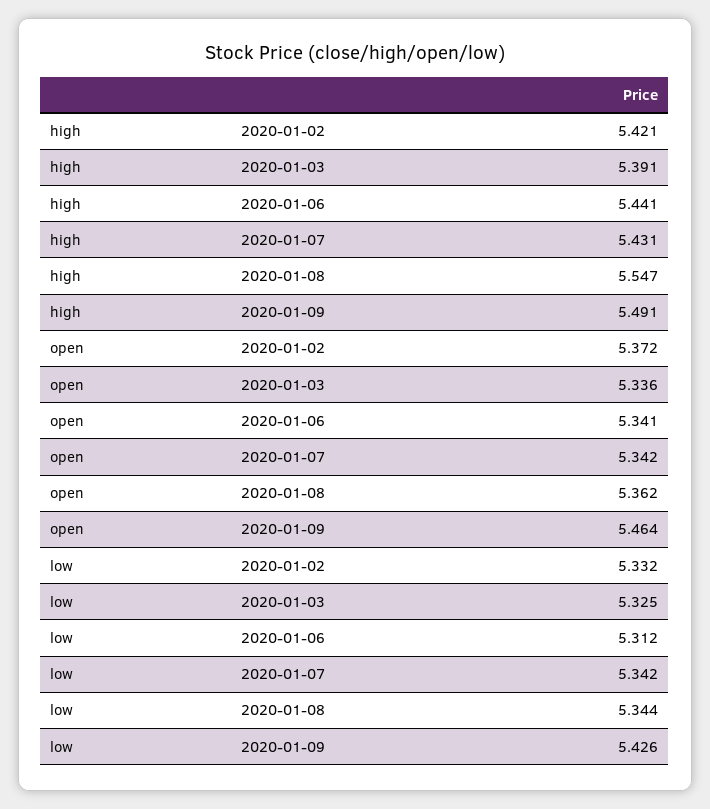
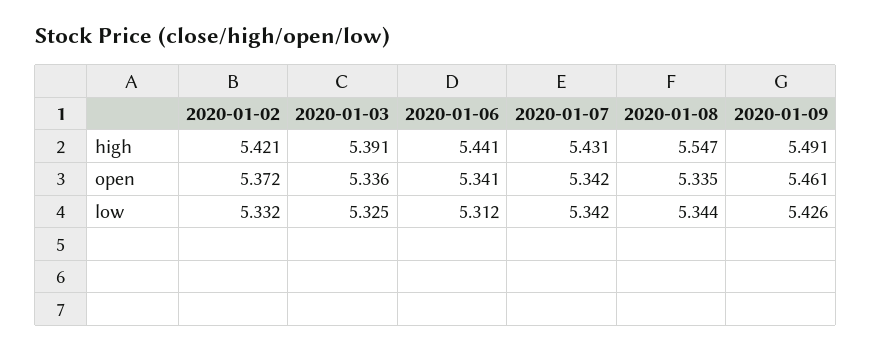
  {
    "high": {
      "2020-01-02": 5.421,
      "2020-01-03": 5.391,
      "2020-01-06": 5.441,
      "2020-01-07": 5.431,
      "2020-01-08": 5.547,
      "2020-01-09": 5.491
    },
    "open": {
      "2020-01-02": 5.372,
      "2020-01-03": 5.336,
      "2020-01-06": 5.341,
      "2020-01-07": 5.342,
-     "2020-01-08": 5.362,
+     "2020-01-08": 5.335,
-     "2020-01-09": 5.464
+     "2020-01-09": 5.461
    },
    "low": {
      "2020-01-02": 5.332,
      "2020-01-03": 5.325,
      "2020-01-06": 5.312,
      "2020-01-07": 5.342,
      "2020-01-08": 5.344,
      "2020-01-09": 5.426
    }
  }

